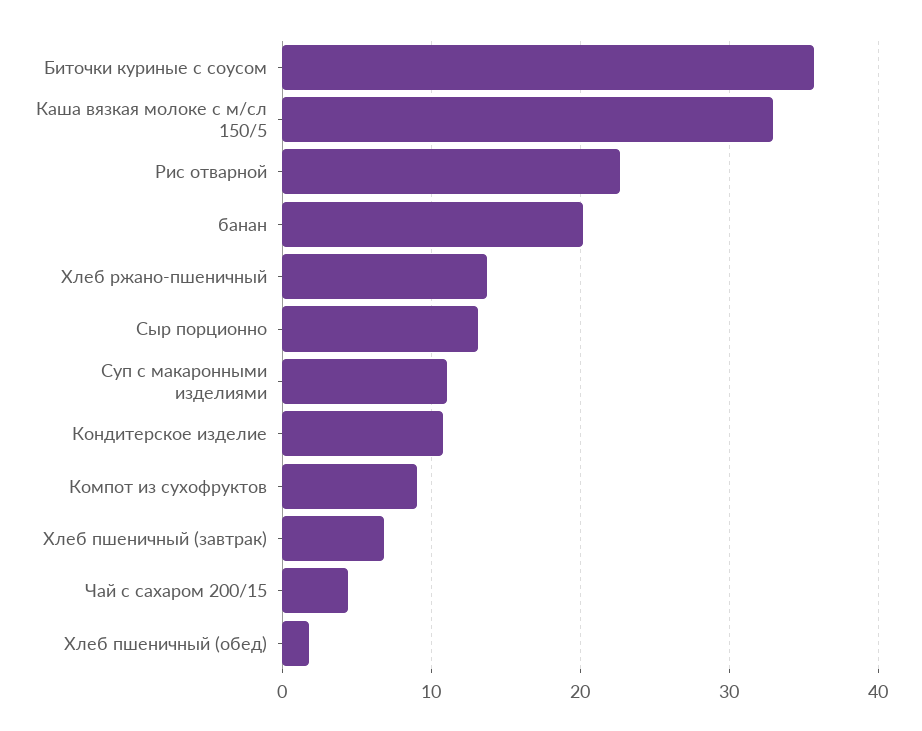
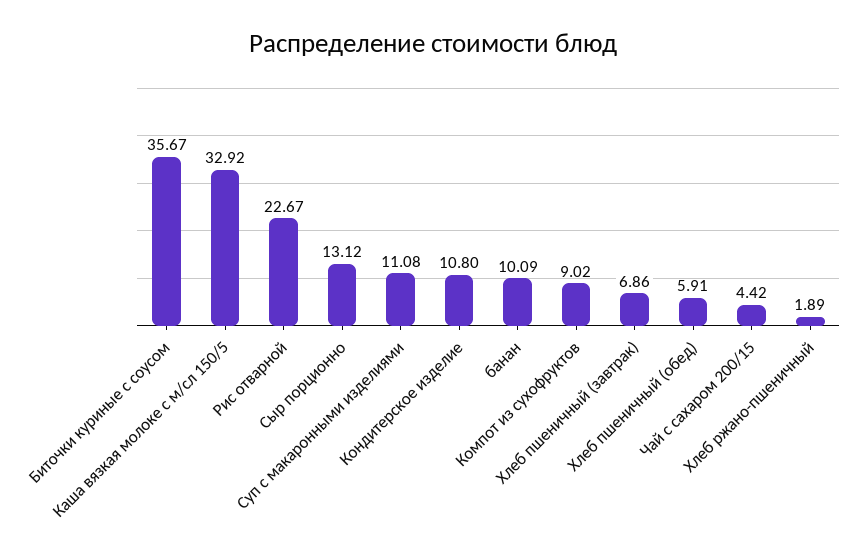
  {
    "Биточки куриные с соусом": 35.67,
    "Каша вязкая молоке с м/сл 150/5": 32.92,
    "Рис отварной": 22.67,
-   "банан": 20,
+   "банан": 10.09,
-   "Хлеб ржано-пшеничный": 14,
+   "Хлеб ржано-пшеничный": 1.89,
    "Сыр порционно": 13.12,
    "Суп с макаронными изделиями": 11.08,
    "Кондитерское изделие": 10.8,
    "Компот из сухофруктов": 9.02,
    "Хлеб пшеничный (завтрак)": 6.86,
    "Чай с сахаром 200/15": 4.42,
-   "Хлеб пшеничный (обед)": 2
+   "Хлеб пшеничный (обед)": 5.91
  }

